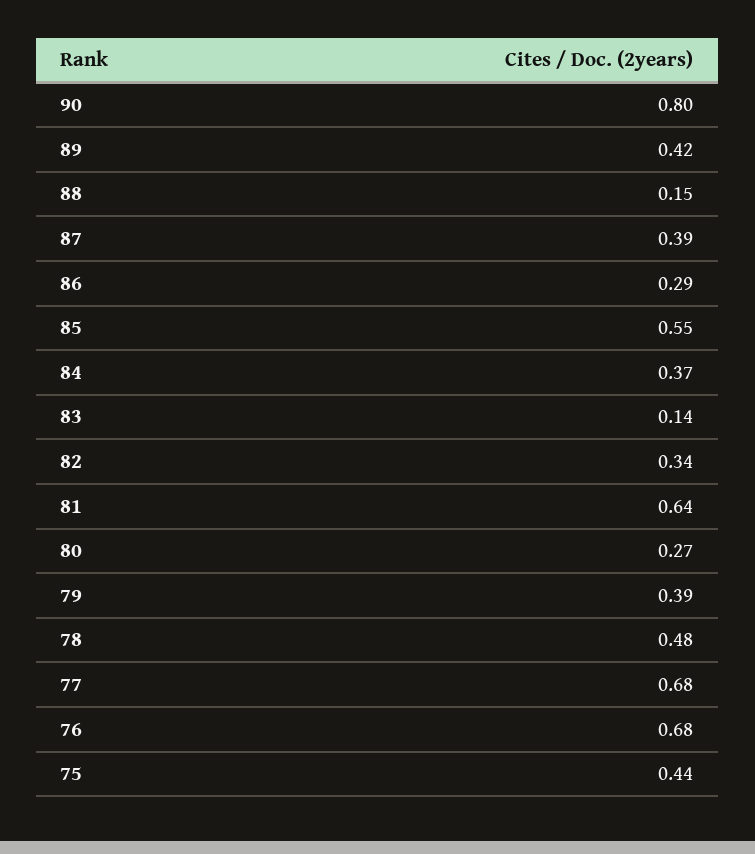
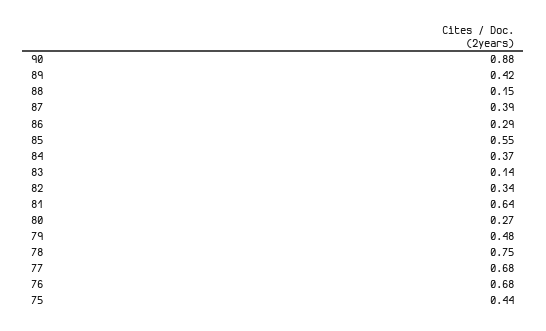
  {
-   "90": 0.8,
+   "90": 0.88,
    "89": 0.42,
    "88": 0.15,
    "87": 0.39,
    "86": 0.29,
    "85": 0.55,
    "84": 0.37,
    "83": 0.14,
    "82": 0.34,
    "81": 0.64,
    "80": 0.27,
-   "79": 0.39,
+   "79": 0.48,
-   "78": 0.48,
+   "78": 0.75,
    "77": 0.68,
    "76": 0.68,
    "75": 0.44
  }

